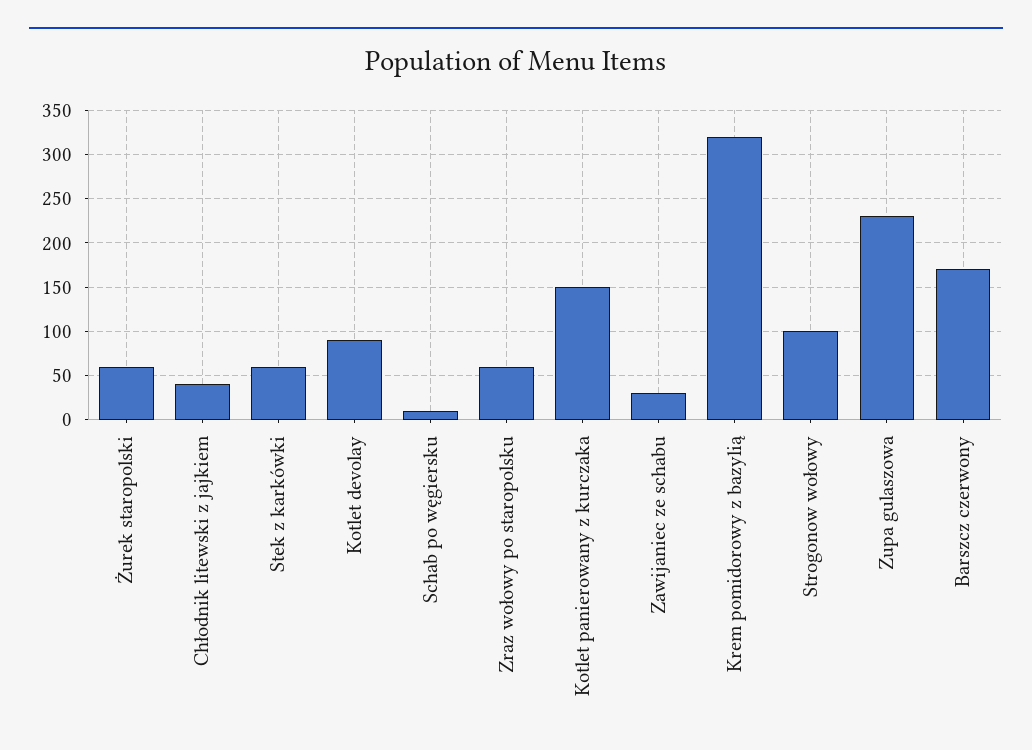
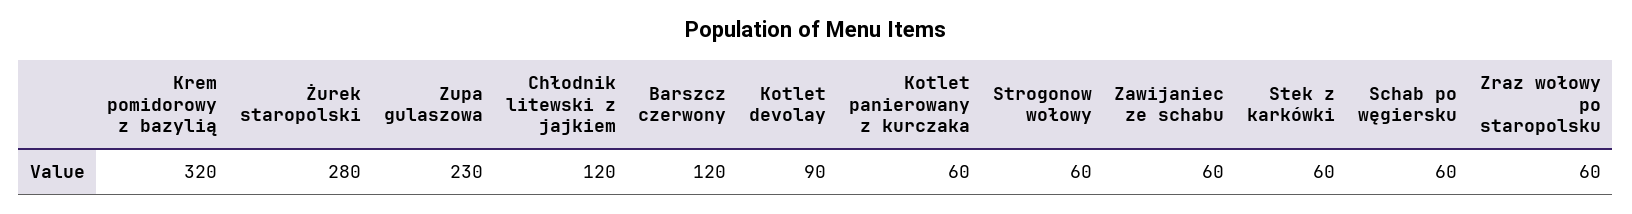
  {
-   "Żurek staropolski": 60,
+   "Żurek staropolski": 280,
-   "Chłodnik litewski z jajkiem": 40,
+   "Chłodnik litewski z jajkiem": 120,
    "Stek z karkówki": 60,
    "Kotlet devolay": 90,
-   "Schab po węgiersku": 10,
+   "Schab po węgiersku": 60,
    "Zraz wołowy po staropolsku": 60,
-   "Kotlet panierowany z kurczaka": 150,
+   "Kotlet panierowany z kurczaka": 60,
-   "Zawijaniec ze schabu": 30,
+   "Zawijaniec ze schabu": 60,
    "Krem pomidorowy z bazylią": 320,
-   "Strogonow wołowy": 100,
+   "Strogonow wołowy": 60,
    "Zupa gulaszowa": 230,
-   "Barszcz czerwony": 170
+   "Barszcz czerwony": 120
  }

